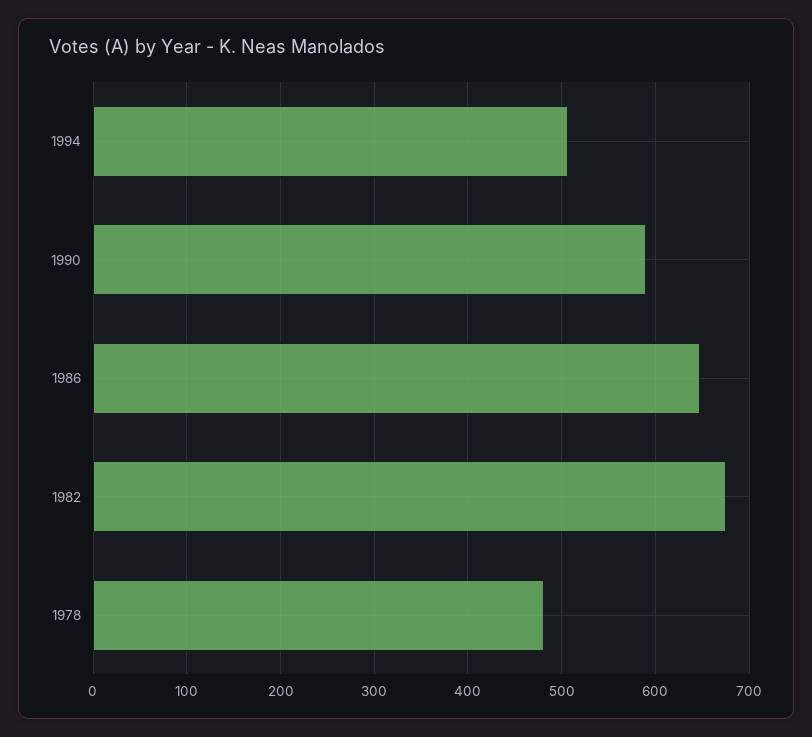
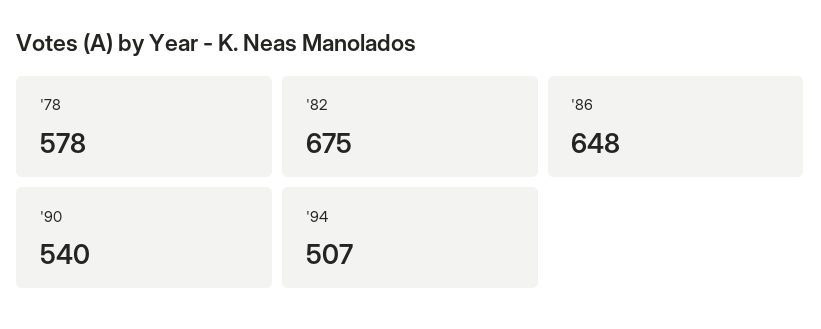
  {
    "1994": 507,
-   "1990": 590,
+   "1990": 540,
    "1986": 648,
    "1982": 675,
-   "1978": 480
+   "1978": 578
  }

